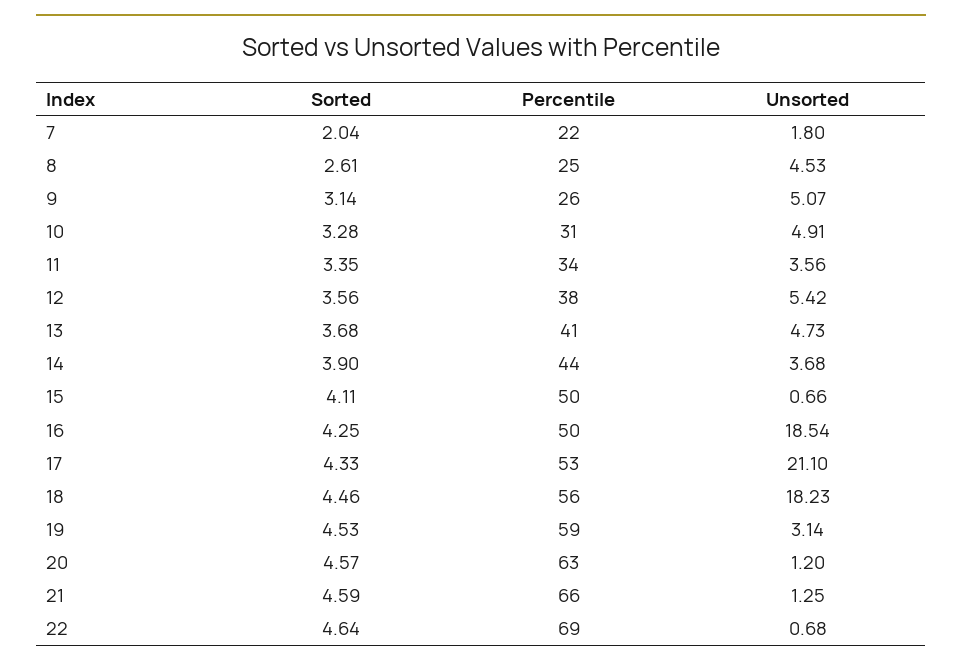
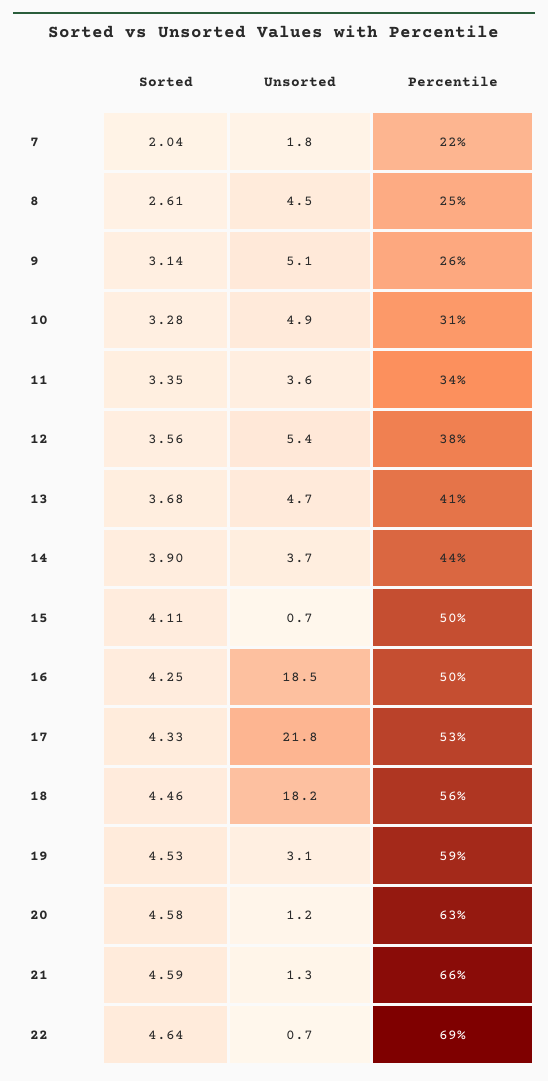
  {
    "Sorted": {
      "7": 2.04,
      "8": 2.61,
      "9": 3.14,
      "10": 3.28,
      "11": 3.35,
      "12": 3.56,
      "13": 3.68,
      "14": 3.9,
      "15": 4.11,
      "16": 4.25,
      "17": 4.33,
      "18": 4.46,
      "19": 4.53,
-     "20": 4.57,
+     "20": 4.58,
      "21": 4.59,
      "22": 4.64
    },
    "Percentile": {
      "7": 22,
      "8": 25,
      "9": 26,
      "10": 31,
      "11": 34,
      "12": 38,
      "13": 41,
      "14": 44,
      "15": 50,
      "16": 50,
      "17": 53,
      "18": 56,
      "19": 59,
      "20": 63,
      "21": 66,
      "22": 69
    },
    "Unsorted": {
      "7": 1.8,
      "8": 4.53,
      "9": 5.07,
      "10": 4.91,
      "11": 3.56,
      "12": 5.42,
      "13": 4.73,
      "14": 3.68,
      "15": 0.66,
      "16": 18.54,
-     "17": 21.1,
+     "17": 21.8,
      "18": 18.23,
      "19": 3.14,
      "20": 1.2,
      "21": 1.25,
      "22": 0.68
    }
  }

